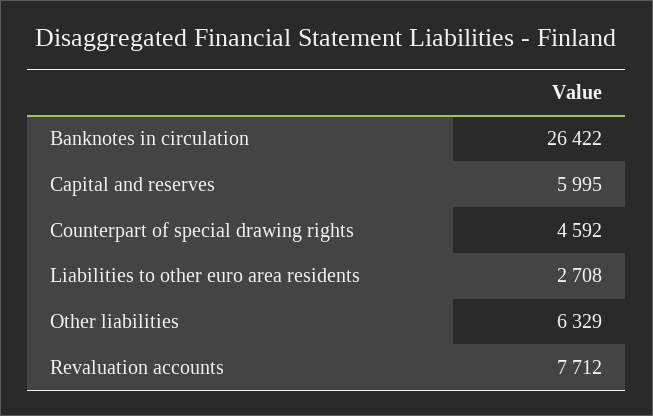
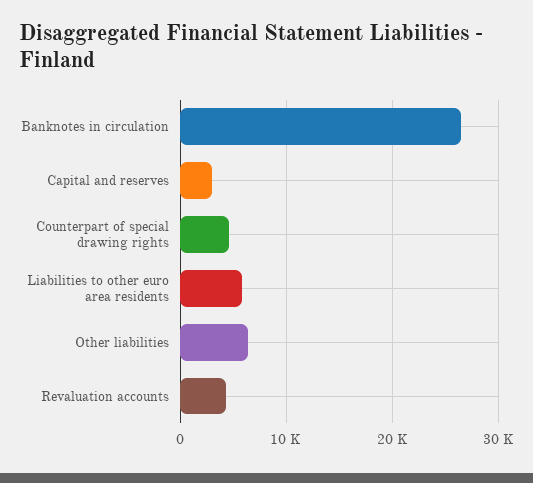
  {
    "Banknotes in circulation": 26422,
-   "Capital and reserves": 5995,
+   "Capital and reserves": 3000,
    "Counterpart of special drawing rights": 4592,
-   "Liabilities to other euro area residents": 2708,
+   "Liabilities to other euro area residents": 6000,
    "Other liabilities": 6329,
-   "Revaluation accounts": 7712
+   "Revaluation accounts": 4000
  }

